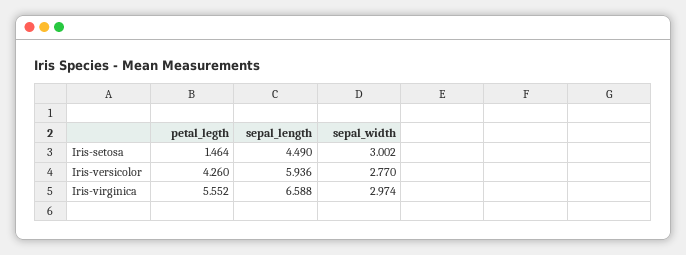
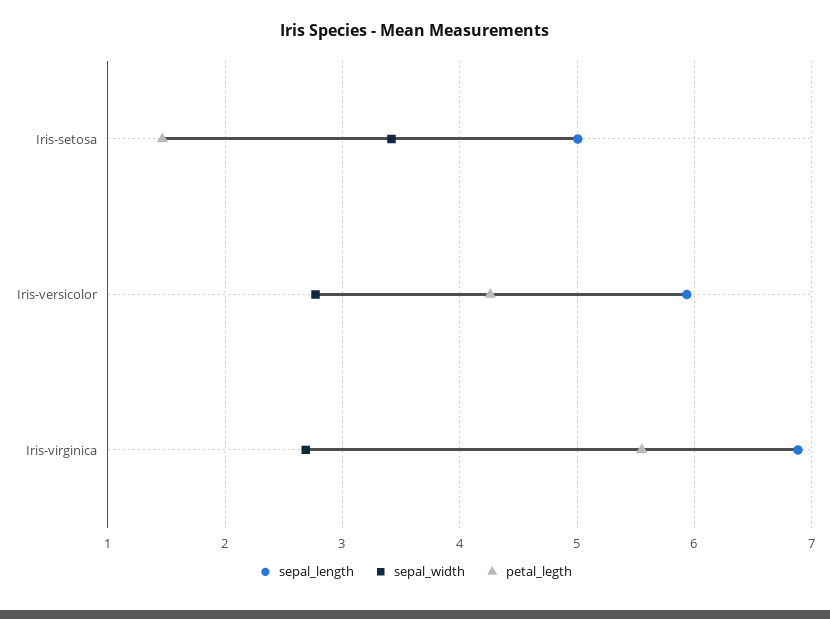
  {
    "petal_legth": {
      "Iris-setosa": 1.464,
      "Iris-versicolor": 4.26,
      "Iris-virginica": 5.552
    },
    "sepal_length": {
-     "Iris-setosa": 4.49,
+     "Iris-setosa": 5,
      "Iris-versicolor": 5.936,
-     "Iris-virginica": 6.588
+     "Iris-virginica": 6.9
    },
    "sepal_width": {
-     "Iris-setosa": 3.002,
+     "Iris-setosa": 3.4,
      "Iris-versicolor": 2.77,
-     "Iris-virginica": 2.974
+     "Iris-virginica": 2.7
    }
  }

